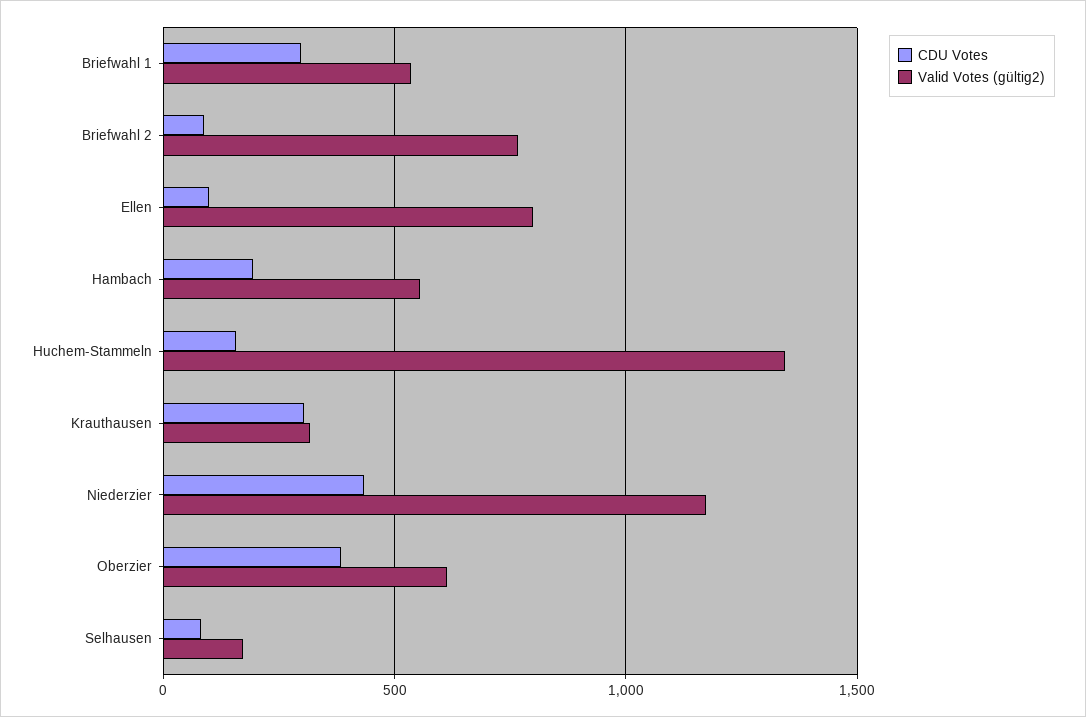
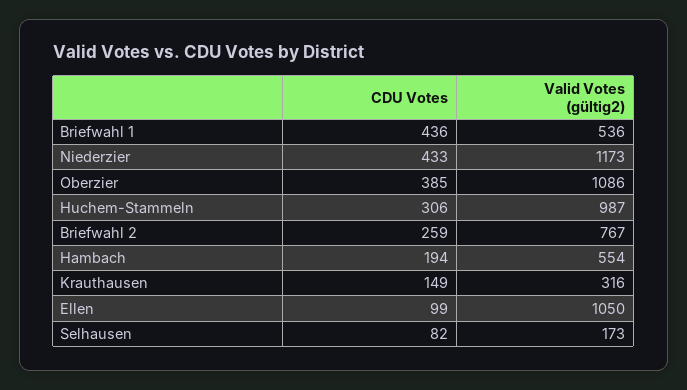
  {
    "CDU Votes": {
-     "Briefwahl 1": 300,
+     "Briefwahl 1": 436,
-     "Briefwahl 2": 100,
+     "Briefwahl 2": 259,
      "Ellen": 99,
      "Hambach": 194,
-     "Huchem-Stammeln": 150,
+     "Huchem-Stammeln": 306,
-     "Krauthausen": 300,
+     "Krauthausen": 149,
      "Niederzier": 433,
      "Oberzier": 385,
      "Selhausen": 82
    },
    "Valid Votes (gültig2)": {
      "Briefwahl 1": 536,
      "Briefwahl 2": 767,
-     "Ellen": 800,
+     "Ellen": 1050,
      "Hambach": 554,
-     "Huchem-Stammeln": 1350,
+     "Huchem-Stammeln": 987,
      "Krauthausen": 316,
      "Niederzier": 1173,
-     "Oberzier": 600,
+     "Oberzier": 1086,
      "Selhausen": 173
    }
  }

